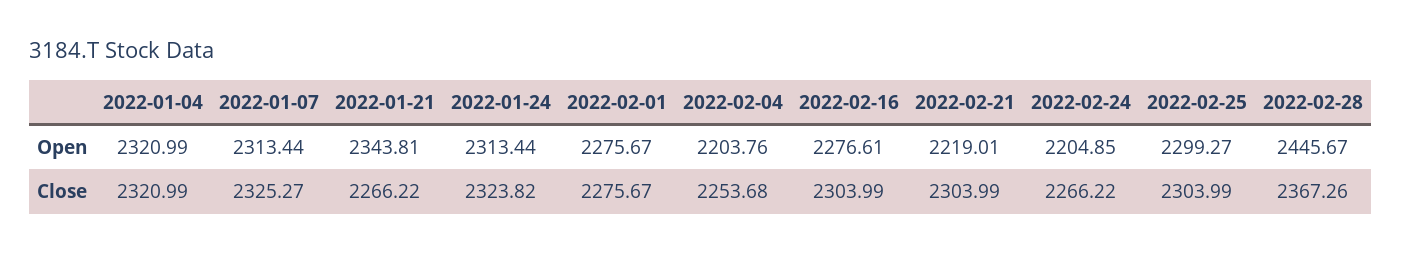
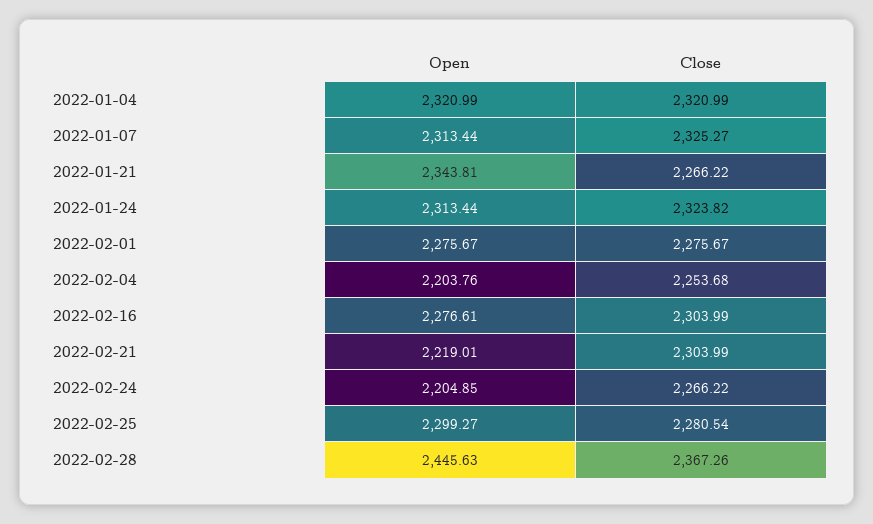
  {
    "2022-01-04": {
      "Open": 2320.99,
      "Close": 2320.99
    },
    "2022-01-07": {
      "Open": 2313.44,
      "Close": 2325.27
    },
    "2022-01-21": {
      "Open": 2343.81,
      "Close": 2266.22
    },
    "2022-01-24": {
      "Open": 2313.44,
      "Close": 2323.82
    },
    "2022-02-01": {
      "Open": 2275.67,
      "Close": 2275.67
    },
    "2022-02-04": {
      "Open": 2203.76,
      "Close": 2253.68
    },
    "2022-02-16": {
      "Open": 2276.61,
      "Close": 2303.99
    },
    "2022-02-21": {
      "Open": 2219.01,
      "Close": 2303.99
    },
    "2022-02-24": {
      "Open": 2204.85,
      "Close": 2266.22
    },
    "2022-02-25": {
      "Open": 2299.27,
-     "Close": 2303.99
+     "Close": 2280.54
    },
    "2022-02-28": {
-     "Open": 2445.67,
+     "Open": 2445.63,
      "Close": 2367.26
    }
  }

